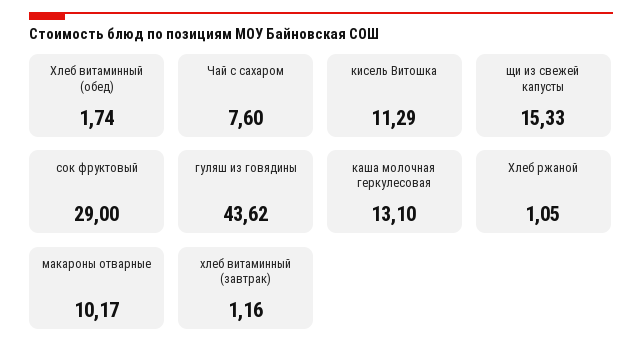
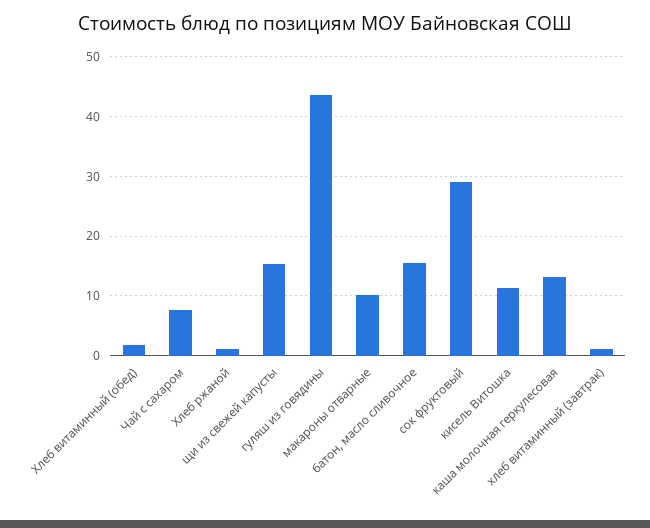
  {
    "Хлеб витаминный (обед)": 1.74,
    "Чай с сахаром": 7.6,
    "кисель Витошка": 11.29,
    "щи из свежей капусты": 15.33,
    "сок фруктовый": 29,
    "гуляш из говядины": 43.62,
    "каша молочная геркулесовая": 13.1,
    "Хлеб ржаной": 1.05,
    "макароны отварные": 10.17,
-   "хлеб витаминный (завтрак)": 1.16
+   "хлеб витаминный (завтрак)": 1.16,
+   "батон, масло сливочное": 16
  }

